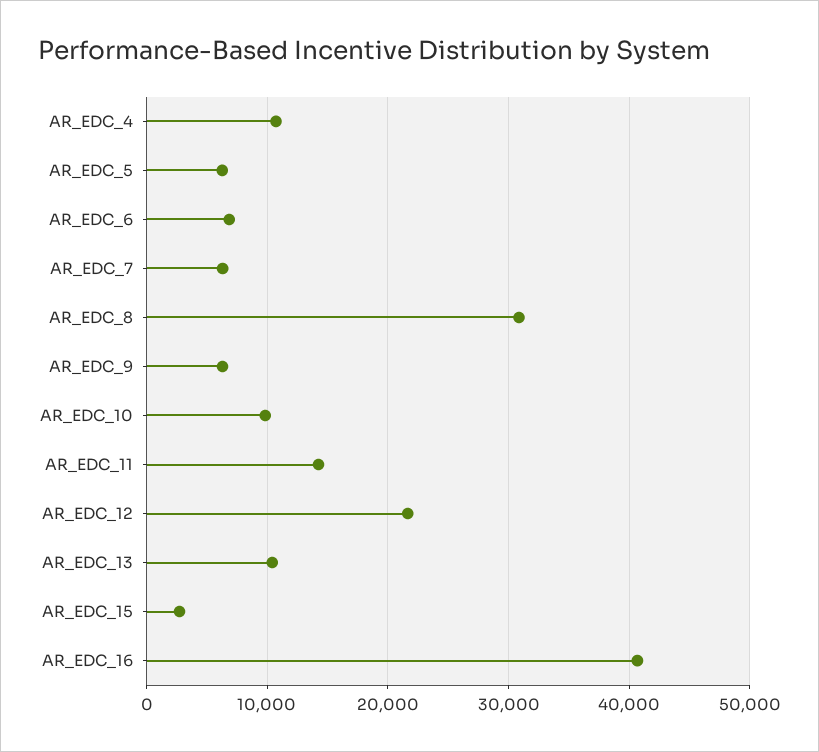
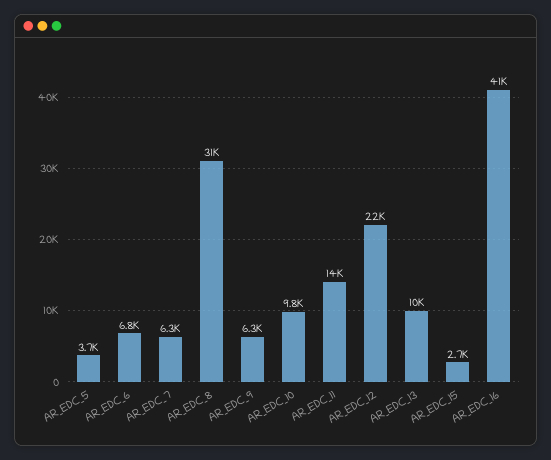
  {
-   "AR_EDC_4": 11000,
-   "AR_EDC_5": 6000,
+   "AR_EDC_5": 3700,
    "AR_EDC_6": 6800,
    "AR_EDC_7": 6300,
    "AR_EDC_8": 31000,
    "AR_EDC_9": 6300,
    "AR_EDC_10": 9800,
    "AR_EDC_11": 14000,
    "AR_EDC_12": 22000,
    "AR_EDC_13": 10000,
    "AR_EDC_15": 2700,
    "AR_EDC_16": 41000
  }

